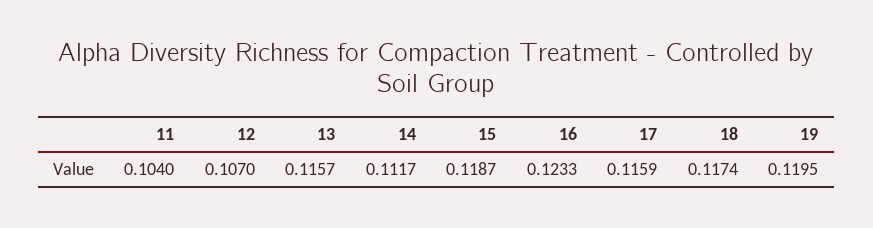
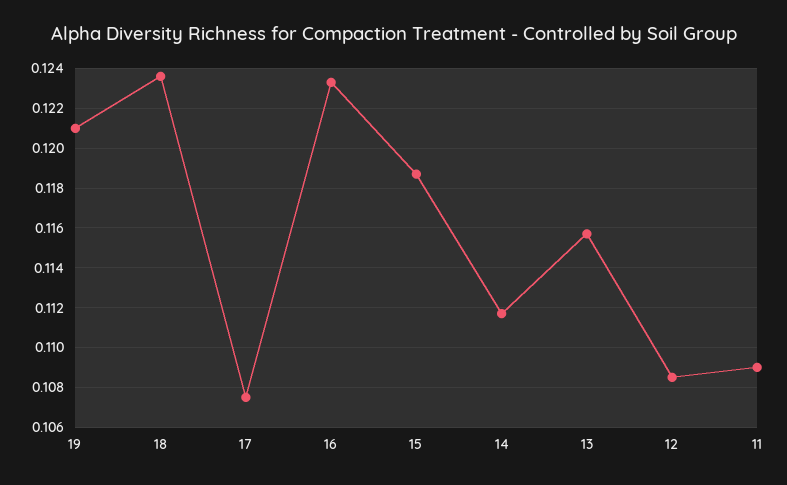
  {
-   "11": 0.104,
+   "11": 0.109,
-   "12": 0.107,
+   "12": 0.1085,
    "13": 0.1157,
    "14": 0.1117,
    "15": 0.1187,
    "16": 0.1233,
-   "17": 0.1159,
+   "17": 0.1075,
-   "18": 0.1174,
+   "18": 0.1235,
-   "19": 0.1195
+   "19": 0.121
  }

